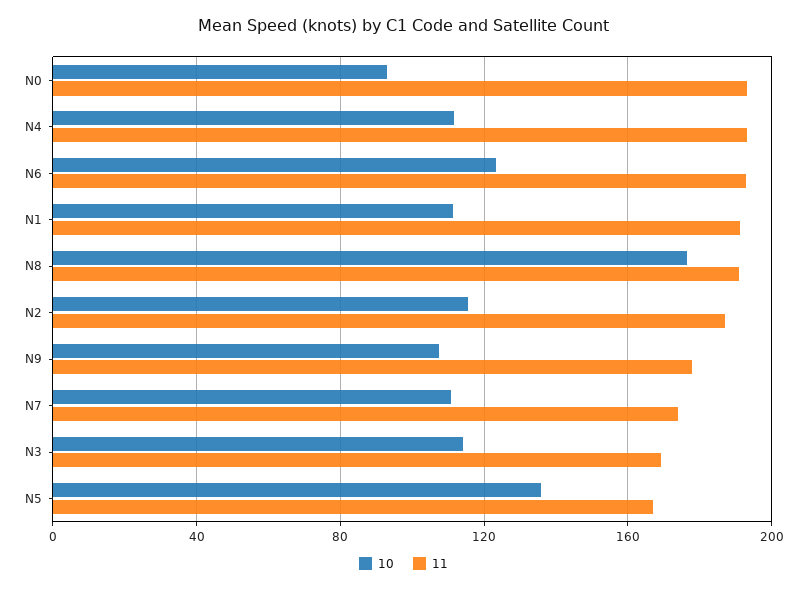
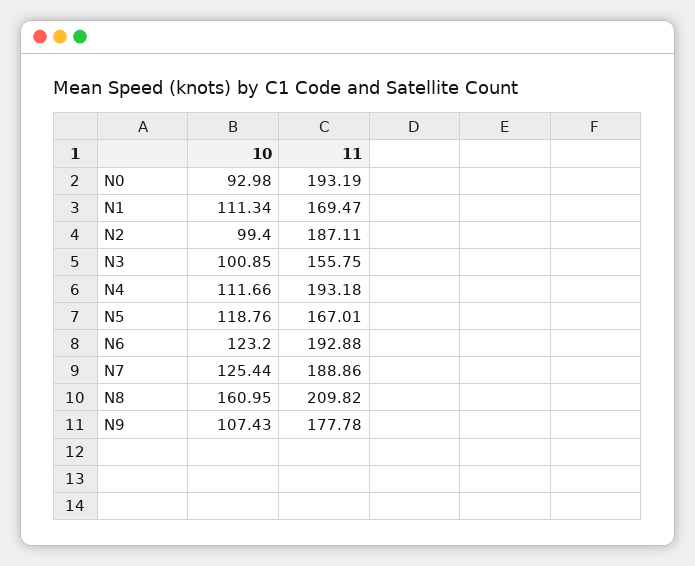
  {
    "10": {
      "N0": 92.98,
      "N4": 111.66,
      "N6": 123.2,
      "N1": 111.34,
-     "N8": 175,
+     "N8": 160.95,
-     "N2": 115,
+     "N2": 99.4,
      "N9": 107.43,
-     "N7": 110,
+     "N7": 125.44,
-     "N3": 115,
+     "N3": 100.85,
-     "N5": 135
+     "N5": 118.76
    },
    "11": {
      "N0": 193.19,
      "N4": 193.18,
      "N6": 192.88,
-     "N1": 190,
+     "N1": 169.47,
-     "N8": 190,
+     "N8": 209.82,
      "N2": 187.11,
      "N9": 177.78,
-     "N7": 175,
+     "N7": 188.86,
-     "N3": 170,
+     "N3": 155.75,
      "N5": 167.01
    }
  }

